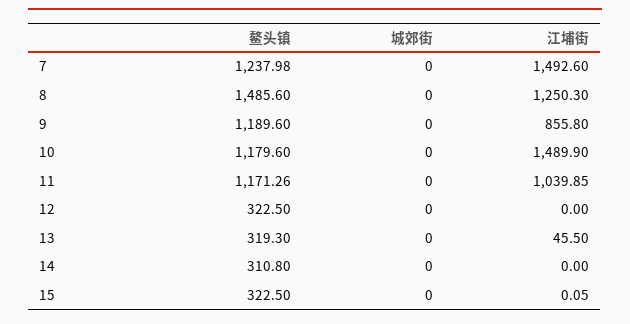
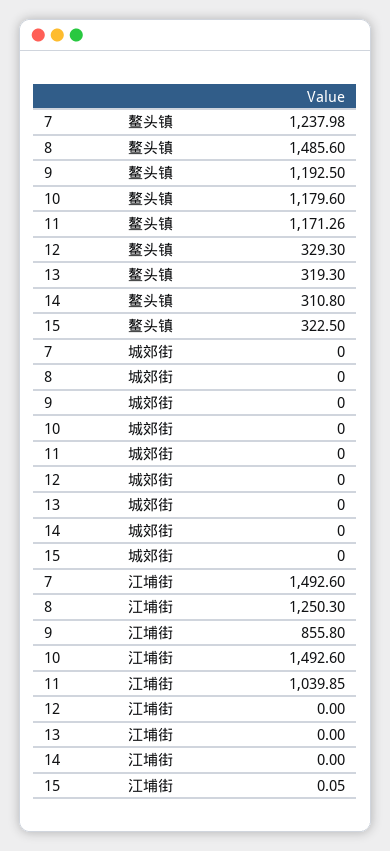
  {
    "鳌头镇": {
      "7": 1237.98,
      "8": 1485.6,
-     "9": 1189.6,
+     "9": 1192.5,
      "10": 1179.6,
      "11": 1171.26,
-     "12": 322.5,
+     "12": 329.3,
      "13": 319.3,
      "14": 310.8,
      "15": 322.5
    },
    "城郊街": {
      "7": 0,
      "8": 0,
      "9": 0,
      "10": 0,
      "11": 0,
      "12": 0,
      "13": 0,
      "14": 0,
      "15": 0
    },
    "江埔街": {
      "7": 1492.6,
      "8": 1250.3,
      "9": 855.8,
-     "10": 1489.9,
+     "10": 1492.6,
      "11": 1039.85,
      "12": 0,
-     "13": 45.5,
+     "13": 0,
      "14": 0,
      "15": 0.05
    }
  }

